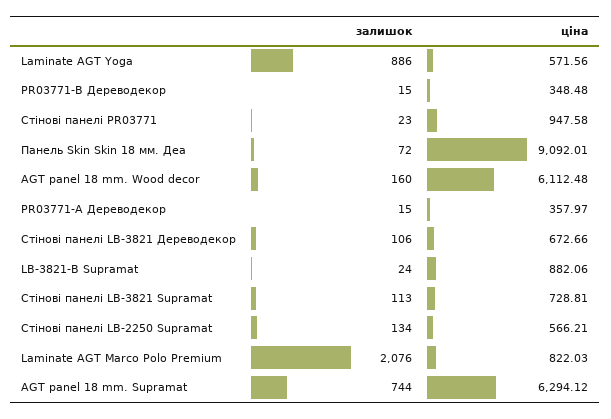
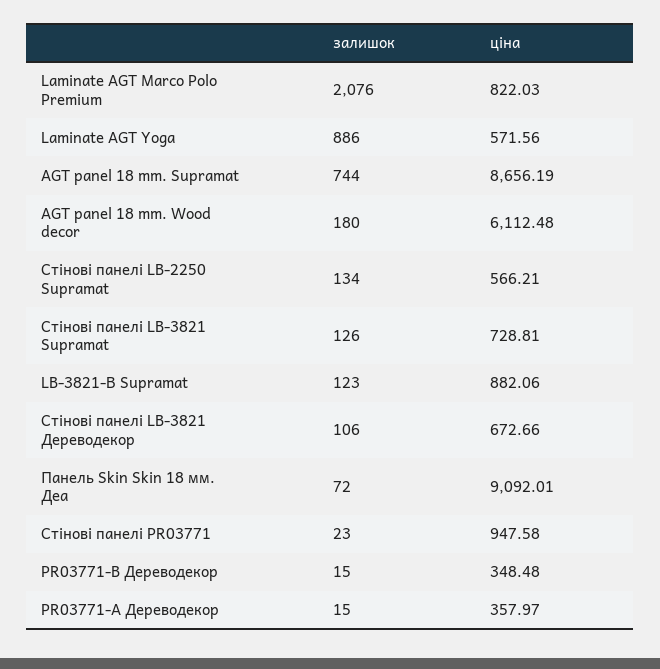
  {
    "залишок": {
      "Laminate AGT Yoga": 886,
      "PR03771-B Дереводекор": 15,
      "Стінові панелі PR03771": 23,
      "Панель Skin Skin 18 мм. Деа": 72,
-     "AGT panel 18 mm. Wood decor": 160,
+     "AGT panel 18 mm. Wood decor": 180,
      "PR03771-А Дереводекор": 15,
      "Стінові панелі LB-3821 Дереводекор": 106,
-     "LB-3821-В Supramat": 24,
+     "LB-3821-В Supramat": 123,
-     "Стінові панелі LB-3821 Supramat": 113,
+     "Стінові панелі LB-3821 Supramat": 126,
      "Стінові панелі LB-2250 Supramat": 134,
      "Laminate AGT Marco Polo Premium": 2076,
      "AGT panel 18 mm. Supramat": 744
    },
    "ціна": {
      "Laminate AGT Yoga": 571.56,
      "PR03771-B Дереводекор": 348.48,
      "Стінові панелі PR03771": 947.58,
      "Панель Skin Skin 18 мм. Деа": 9092.01,
      "AGT panel 18 mm. Wood decor": 6112.48,
      "PR03771-А Дереводекор": 357.97,
      "Стінові панелі LB-3821 Дереводекор": 672.66,
      "LB-3821-В Supramat": 882.06,
      "Стінові панелі LB-3821 Supramat": 728.81,
      "Стінові панелі LB-2250 Supramat": 566.21,
      "Laminate AGT Marco Polo Premium": 822.03,
-     "AGT panel 18 mm. Supramat": 6294.12
+     "AGT panel 18 mm. Supramat": 8656.19
    }
  }

